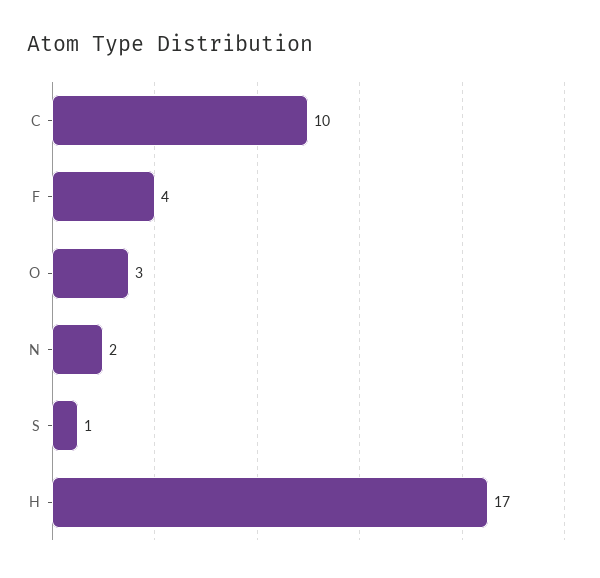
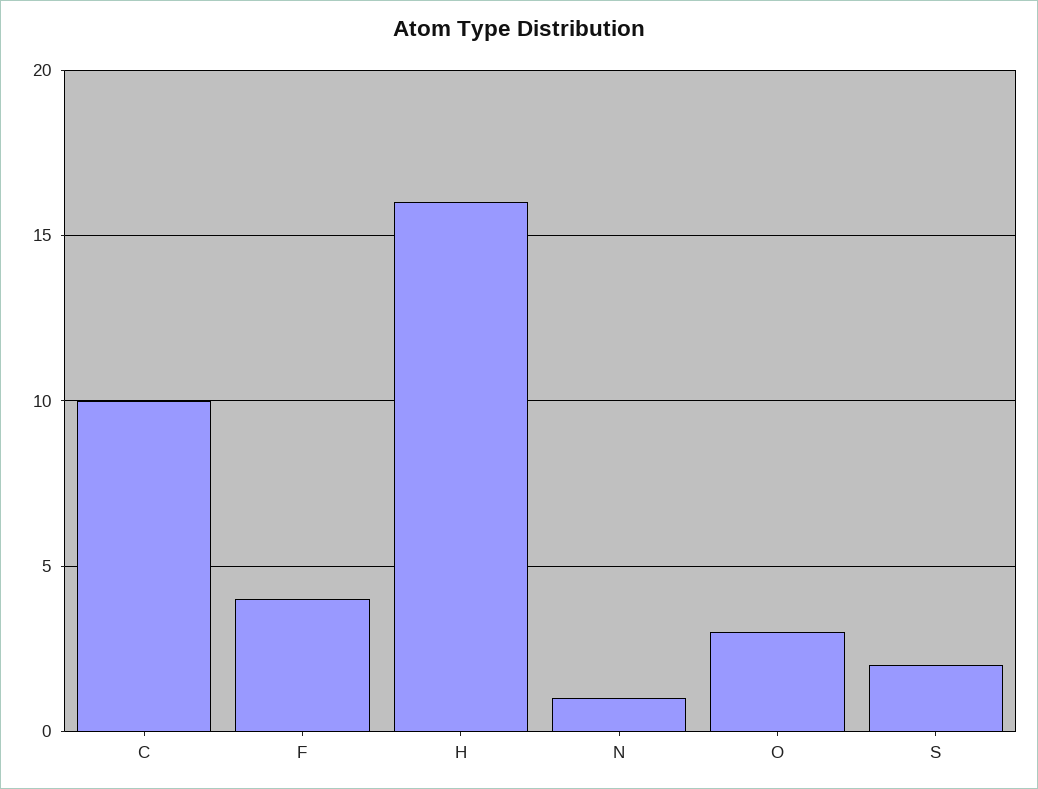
  {
    "C": 10,
    "F": 4,
    "O": 3,
-   "N": 2,
+   "N": 1,
-   "S": 1,
+   "S": 2,
-   "H": 17
+   "H": 16
  }

